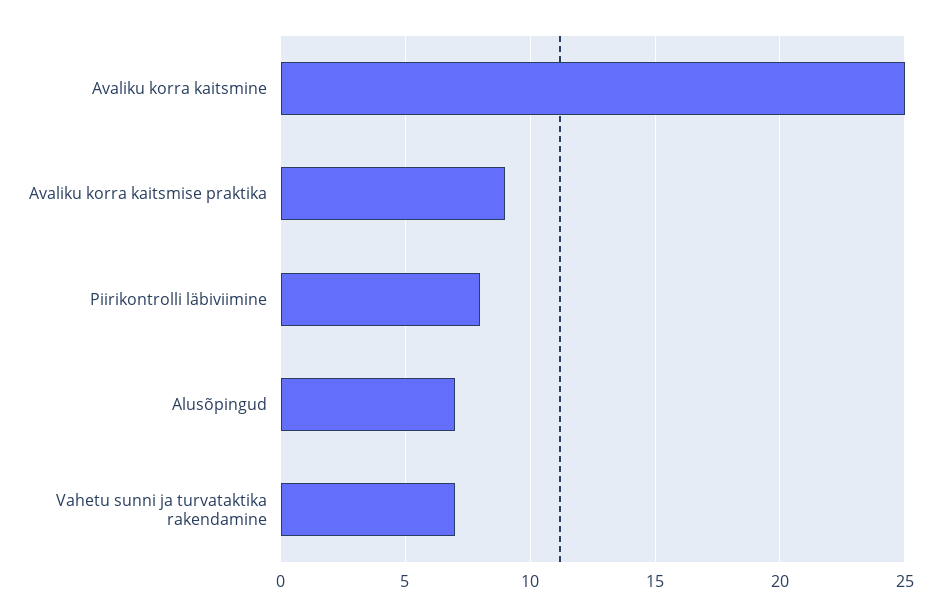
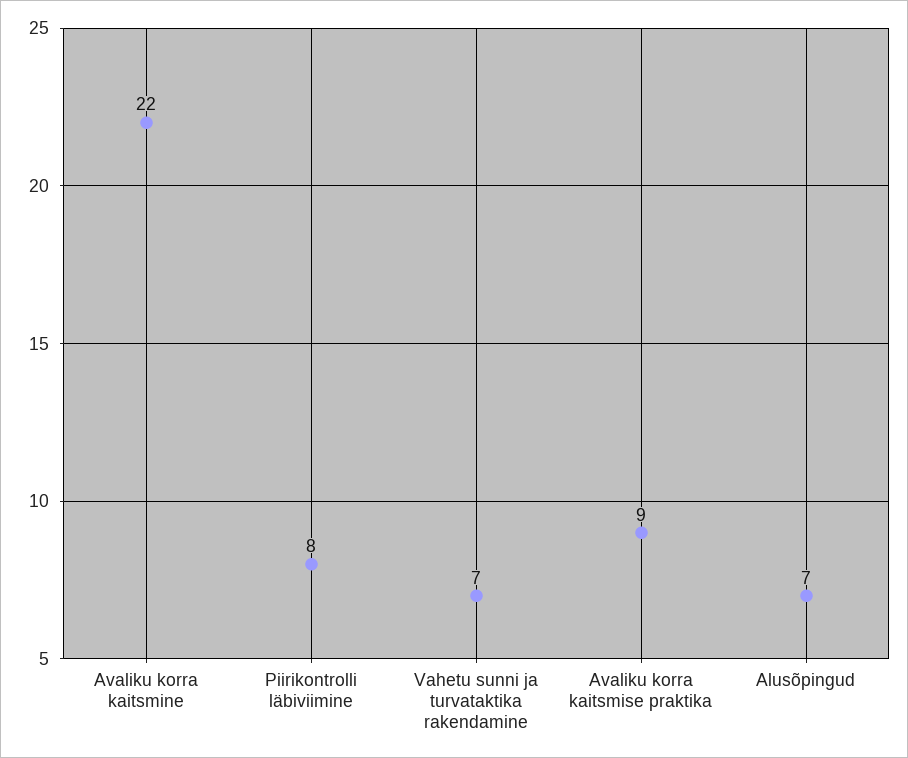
  {
-   "Avaliku korra kaitsmine": 25,
+   "Avaliku korra kaitsmine": 22,
    "Avaliku korra kaitsmise praktika": 9,
    "Piirikontrolli läbiviimine": 8,
    "Alusõpingud": 7,
    "Vahetu sunni ja turvataktika rakendamine": 7
  }

